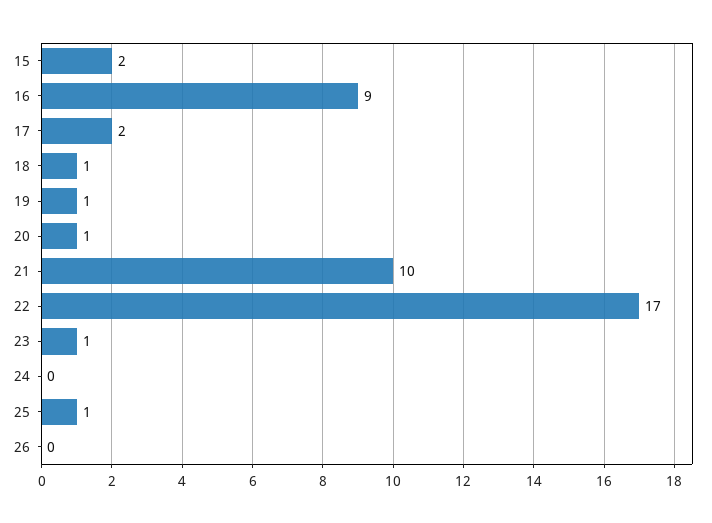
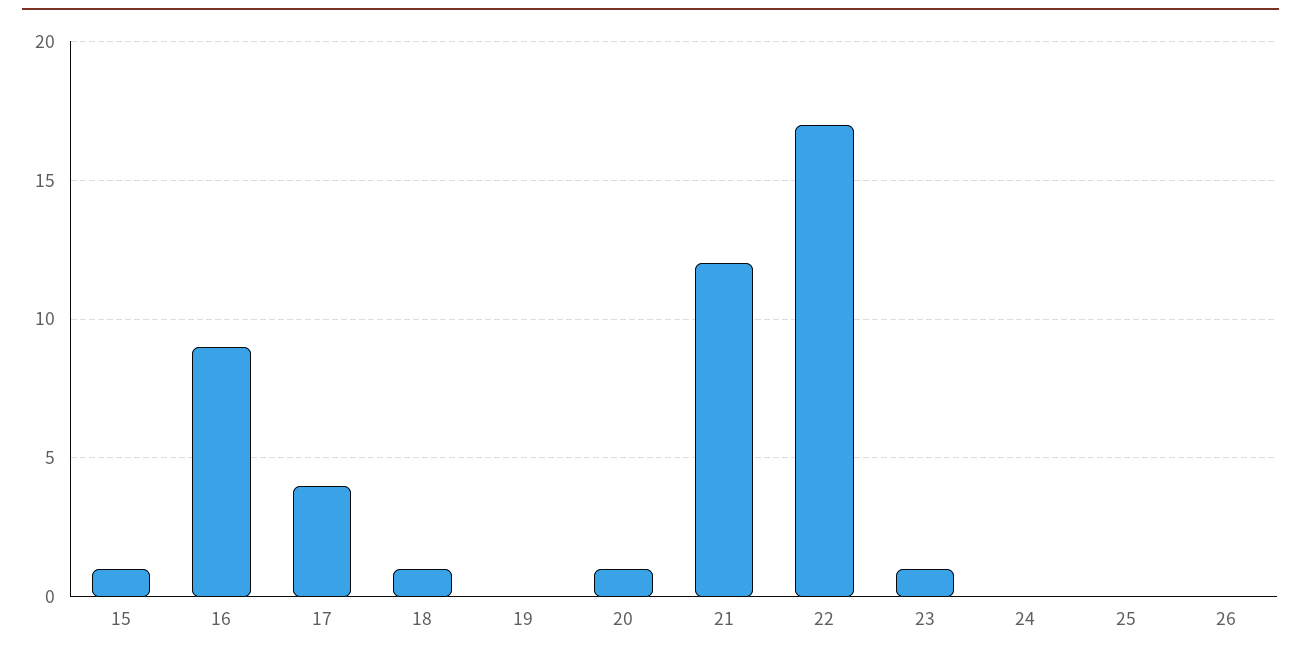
  {
-   "15": 2,
+   "15": 1,
    "16": 9,
-   "17": 2,
+   "17": 4,
    "18": 1,
-   "19": 1,
+   "19": 0,
    "20": 1,
-   "21": 10,
+   "21": 12,
    "22": 17,
    "23": 1,
    "24": 0,
-   "25": 1,
+   "25": 0,
    "26": 0
  }

